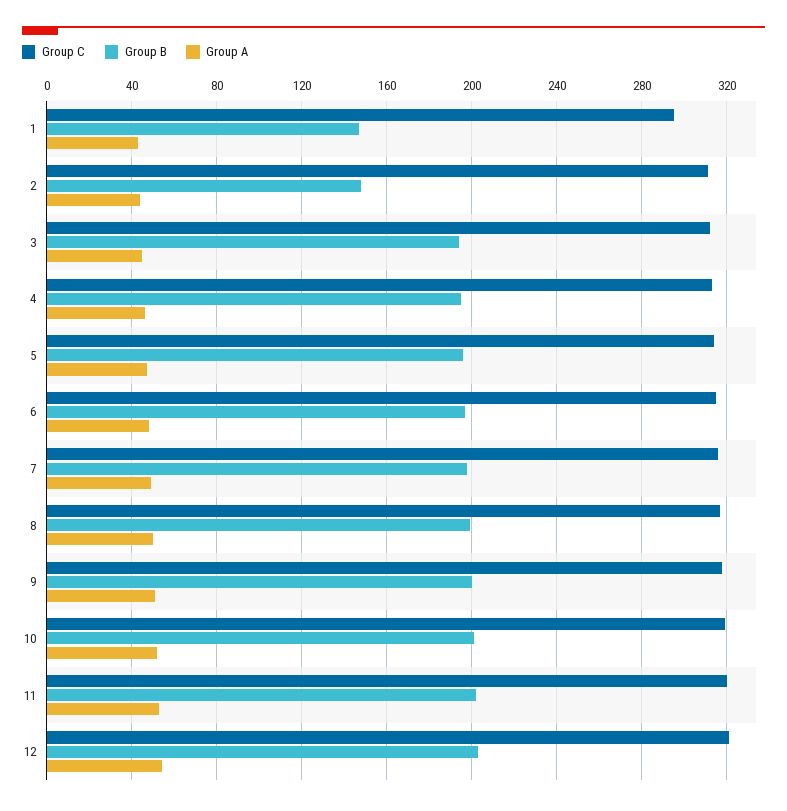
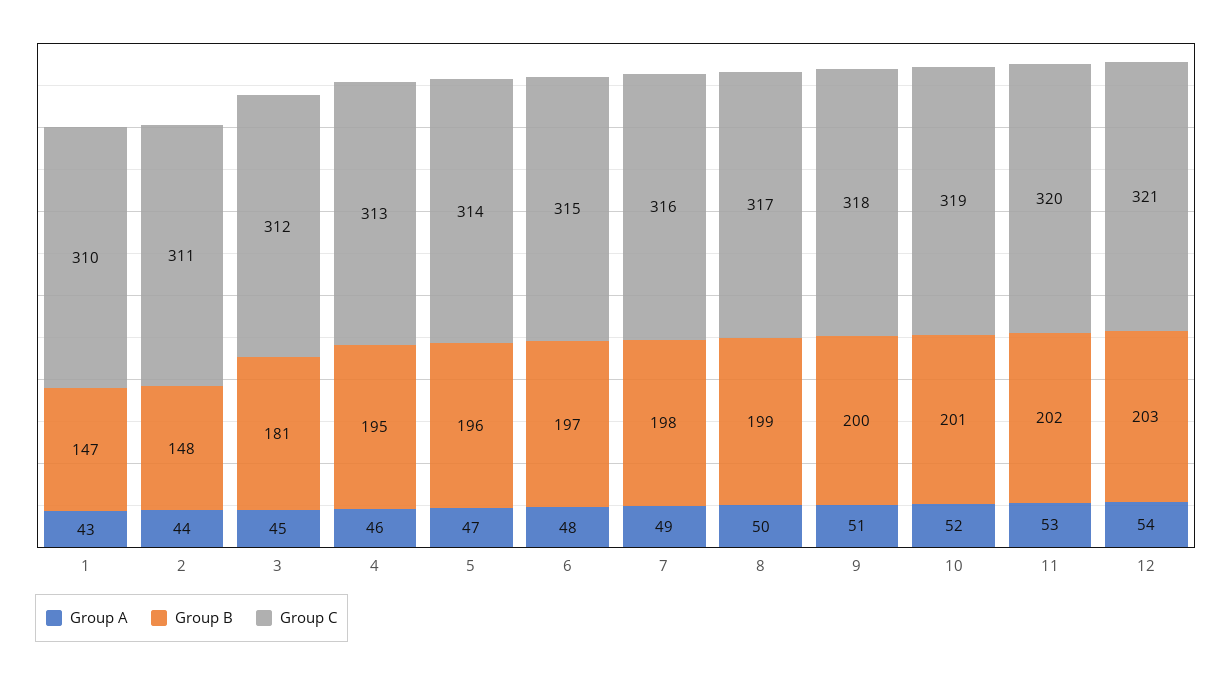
  {
    "Group C": {
-     "1": 295,
+     "1": 310,
      "2": 311,
      "3": 312,
      "4": 313,
      "5": 314,
      "6": 315,
      "7": 316,
      "8": 317,
      "9": 318,
      "10": 319,
      "11": 320,
      "12": 321
    },
    "Group B": {
      "1": 147,
      "2": 148,
-     "3": 195,
+     "3": 181,
      "4": 195,
      "5": 196,
      "6": 197,
      "7": 198,
      "8": 199,
      "9": 200,
      "10": 201,
      "11": 202,
      "12": 203
    },
    "Group A": {
      "1": 43,
      "2": 44,
      "3": 45,
      "4": 46,
      "5": 47,
      "6": 48,
      "7": 49,
      "8": 50,
      "9": 51,
      "10": 52,
      "11": 53,
      "12": 54
    }
  }

